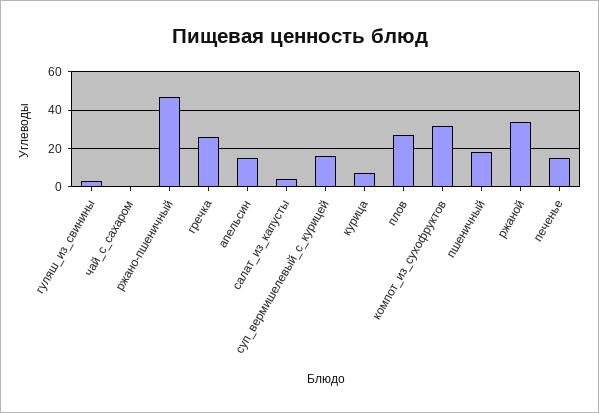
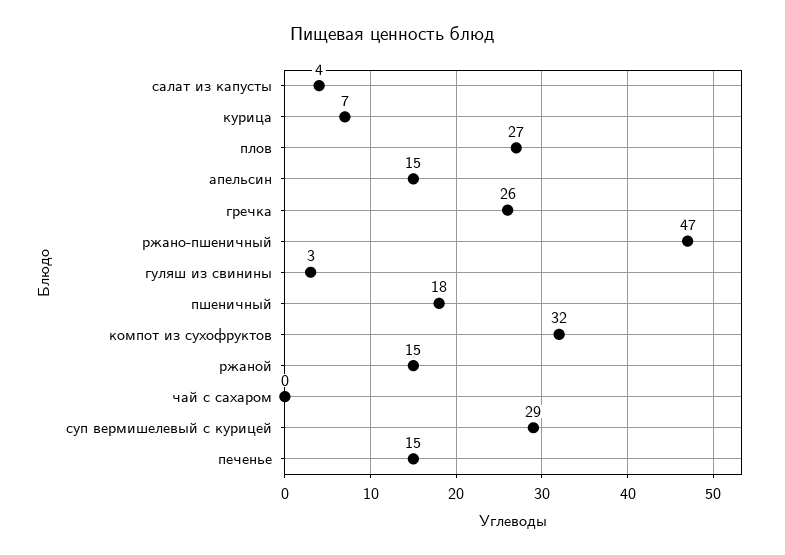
  {
    "гуляш_из_свинины": 3,
    "чай_с_сахаром": 0,
    "ржано-пшеничный": 47,
    "гречка": 26,
    "апельсин": 15,
    "салат_из_капусты": 4,
-   "суп_вермишелевый_с_курицей": 15,
+   "суп_вермишелевый_с_курицей": 29,
    "курица": 7,
    "плов": 27,
    "компот_из_сухофруктов": 32,
    "пшеничный": 18,
-   "ржаной": 35,
+   "ржаной": 15,
    "печенье": 15
  }

